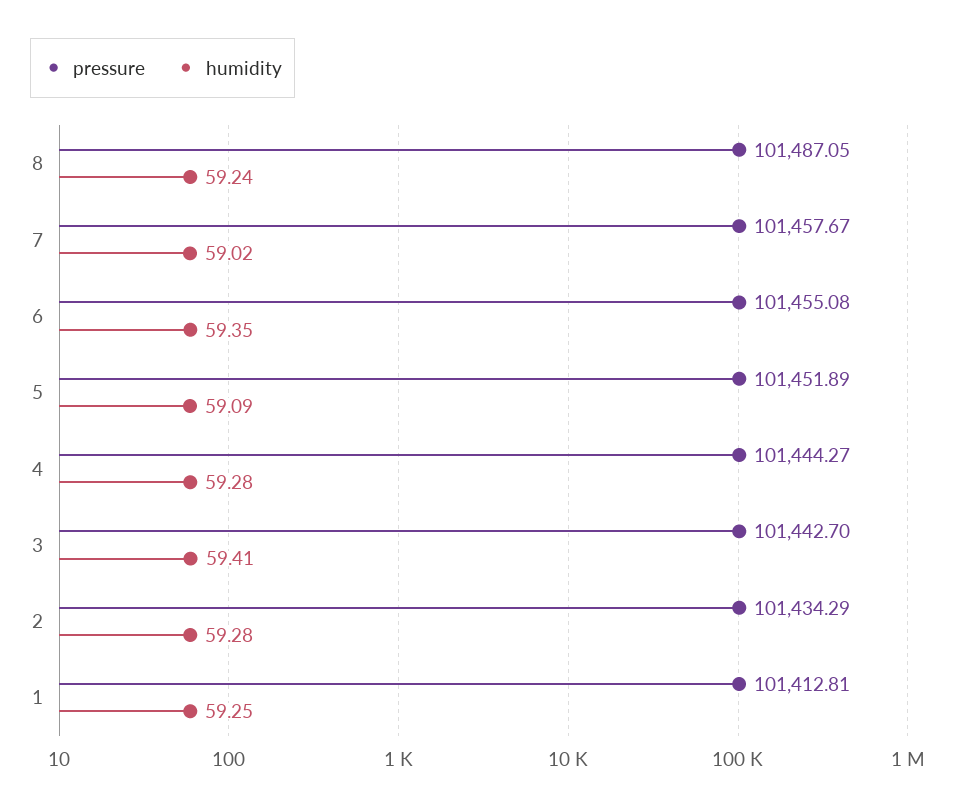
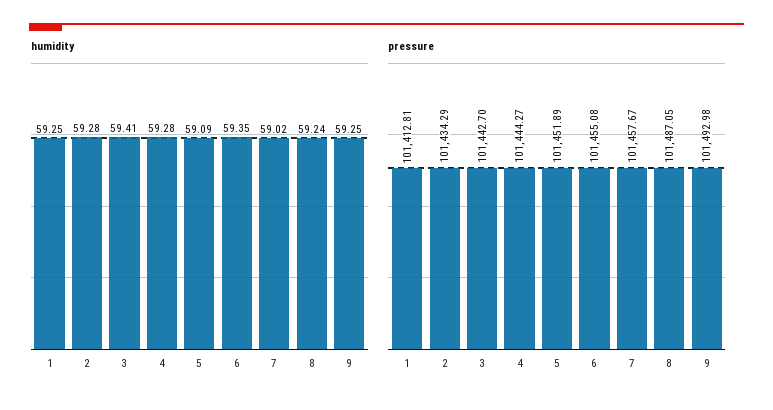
  {
    "pressure": {
      "8": 101487.05,
      "7": 101457.67,
      "6": 101455.08,
      "5": 101451.89,
      "4": 101444.27,
      "3": 101442.7,
      "2": 101434.29,
-     "1": 101412.81
+     "1": 101412.81,
+     "9": 101492.98
    },
    "humidity": {
      "8": 59.24,
      "7": 59.02,
      "6": 59.35,
      "5": 59.09,
      "4": 59.28,
      "3": 59.41,
      "2": 59.28,
-     "1": 59.25
+     "1": 59.25,
+     "9": 59.25
    }
  }

